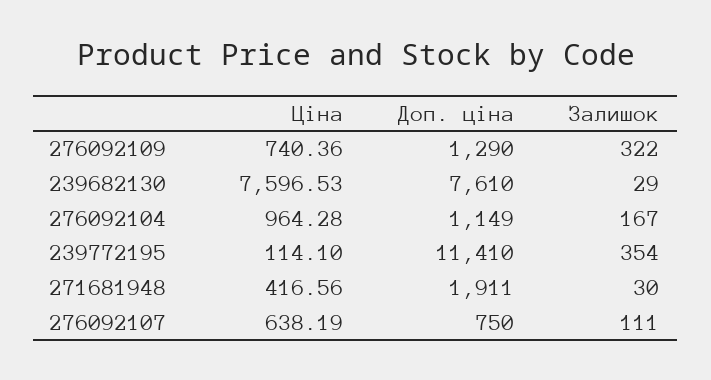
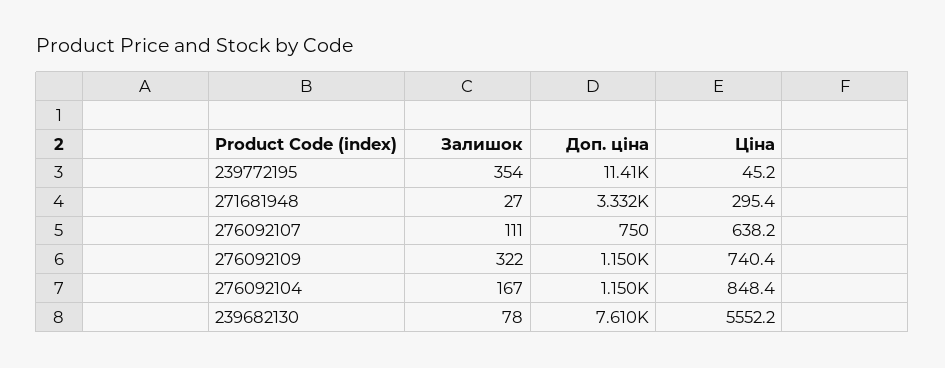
  {
    "Ціна": {
      "276092109": 740.36,
-     "239682130": 7596.53,
+     "239682130": 5552.2,
-     "276092104": 964.28,
+     "276092104": 848.4,
-     "239772195": 114.1,
+     "239772195": 45.2,
-     "271681948": 416.56,
+     "271681948": 295.4,
      "276092107": 638.19
    },
    "Доп. ціна": {
-     "276092109": 1290,
+     "276092109": 1150,
      "239682130": 7610,
-     "276092104": 1149,
+     "276092104": 1150,
      "239772195": 11410,
-     "271681948": 1911,
+     "271681948": 3332,
      "276092107": 750
    },
    "Залишок": {
      "276092109": 322,
-     "239682130": 29,
+     "239682130": 78,
      "276092104": 167,
      "239772195": 354,
-     "271681948": 30,
+     "271681948": 27,
      "276092107": 111
    }
  }

